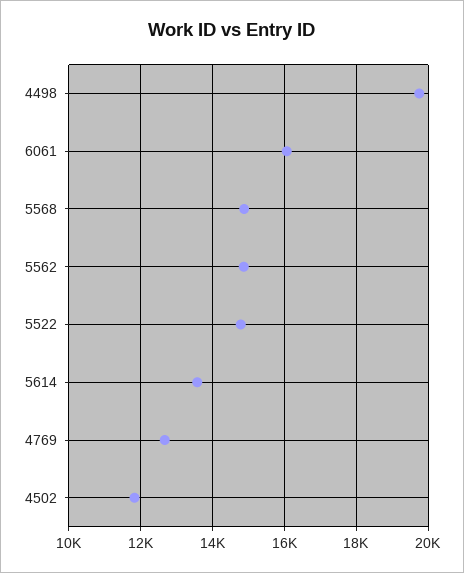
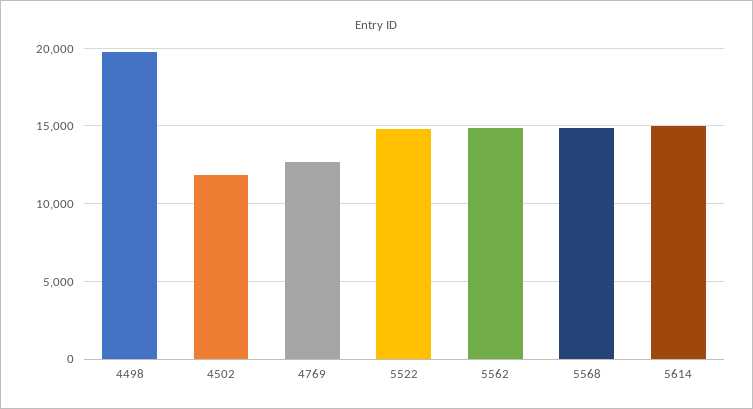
  {
    "4498": 19800,
-   "6061": 16000,
    "5568": 14800,
    "5562": 14800,
    "5522": 14800,
-   "5614": 13600,
+   "5614": 15000,
    "4769": 12600,
    "4502": 11800
  }

